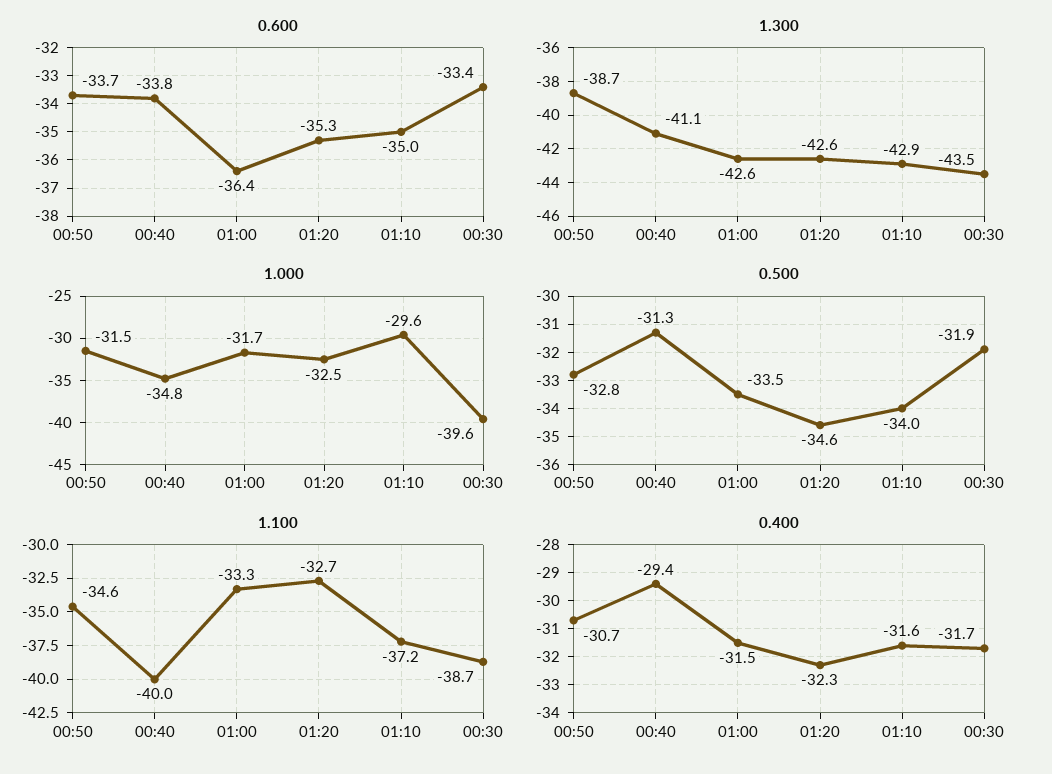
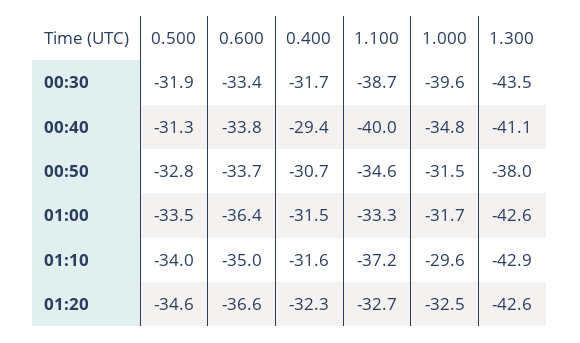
  {
    "0.600": {
      "00:50": -33.7,
      "00:40": -33.8,
      "01:00": -36.4,
-     "01:20": -35.3,
+     "01:20": -36.6,
      "01:10": -35,
      "00:30": -33.4
    },
    "1.300": {
-     "00:50": -38.7,
+     "00:50": -38,
      "00:40": -41.1,
      "01:00": -42.6,
      "01:20": -42.6,
      "01:10": -42.9,
      "00:30": -43.5
    },
    "1.000": {
      "00:50": -31.5,
      "00:40": -34.8,
      "01:00": -31.7,
      "01:20": -32.5,
      "01:10": -29.6,
      "00:30": -39.6
    },
    "0.500": {
      "00:50": -32.8,
      "00:40": -31.3,
      "01:00": -33.5,
      "01:20": -34.6,
      "01:10": -34,
      "00:30": -31.9
    },
    "1.100": {
      "00:50": -34.6,
      "00:40": -40,
      "01:00": -33.3,
      "01:20": -32.7,
      "01:10": -37.2,
      "00:30": -38.7
    },
    "0.400": {
      "00:50": -30.7,
      "00:40": -29.4,
      "01:00": -31.5,
      "01:20": -32.3,
      "01:10": -31.6,
      "00:30": -31.7
    }
  }

